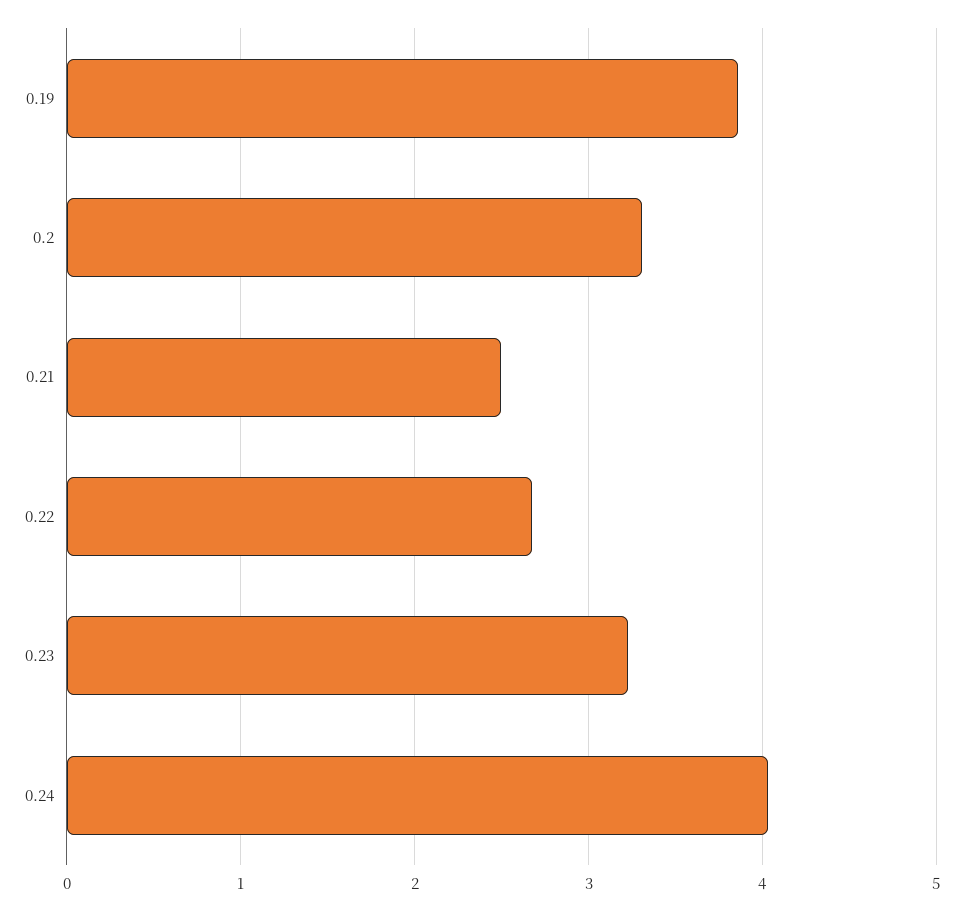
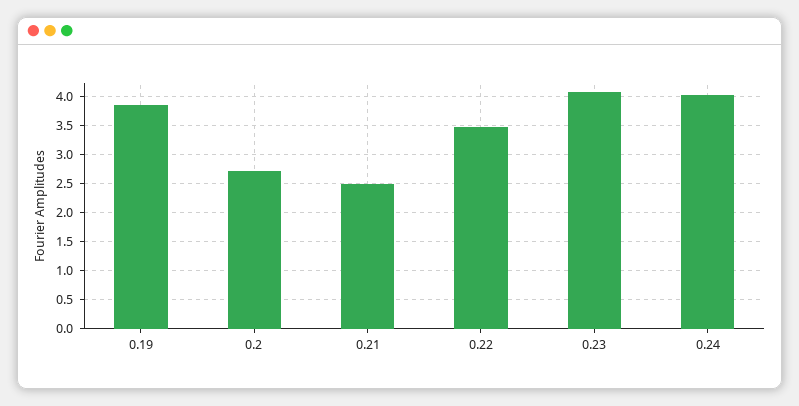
  {
    "0.19": 3.9,
-   "0.2": 3.3,
+   "0.2": 2.75,
    "0.21": 2.5,
-   "0.22": 2.7,
+   "0.22": 3.5,
-   "0.23": 3.2,
+   "0.23": 4,
    "0.24": 4
  }

